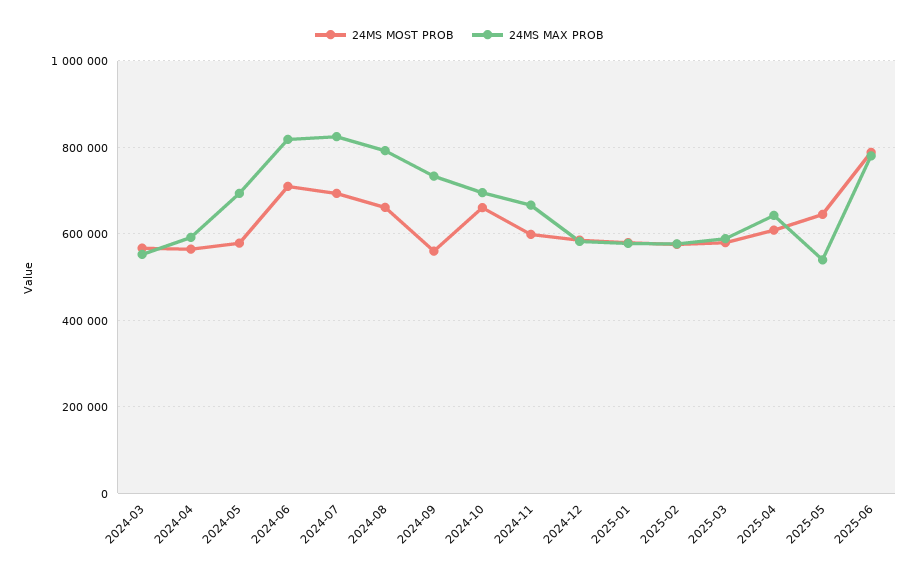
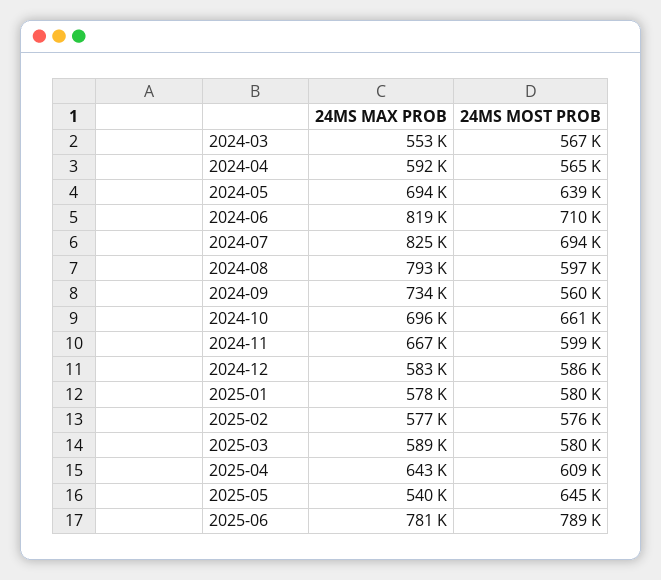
  {
    "24MS MOST PROB": {
      "2024-03": 567000,
      "2024-04": 565000,
-     "2024-05": 580000,
+     "2024-05": 639000,
      "2024-06": 710000,
      "2024-07": 694000,
-     "2024-08": 660000,
+     "2024-08": 597000,
      "2024-09": 560000,
      "2024-10": 661000,
      "2024-11": 599000,
      "2024-12": 586000,
      "2025-01": 580000,
      "2025-02": 576000,
      "2025-03": 580000,
      "2025-04": 609000,
      "2025-05": 645000,
      "2025-06": 789000
    },
    "24MS MAX PROB": {
      "2024-03": 553000,
      "2024-04": 592000,
      "2024-05": 694000,
      "2024-06": 819000,
      "2024-07": 825000,
      "2024-08": 793000,
      "2024-09": 734000,
      "2024-10": 696000,
      "2024-11": 667000,
      "2024-12": 583000,
      "2025-01": 578000,
      "2025-02": 577000,
      "2025-03": 589000,
      "2025-04": 643000,
      "2025-05": 540000,
      "2025-06": 781000
    }
  }

